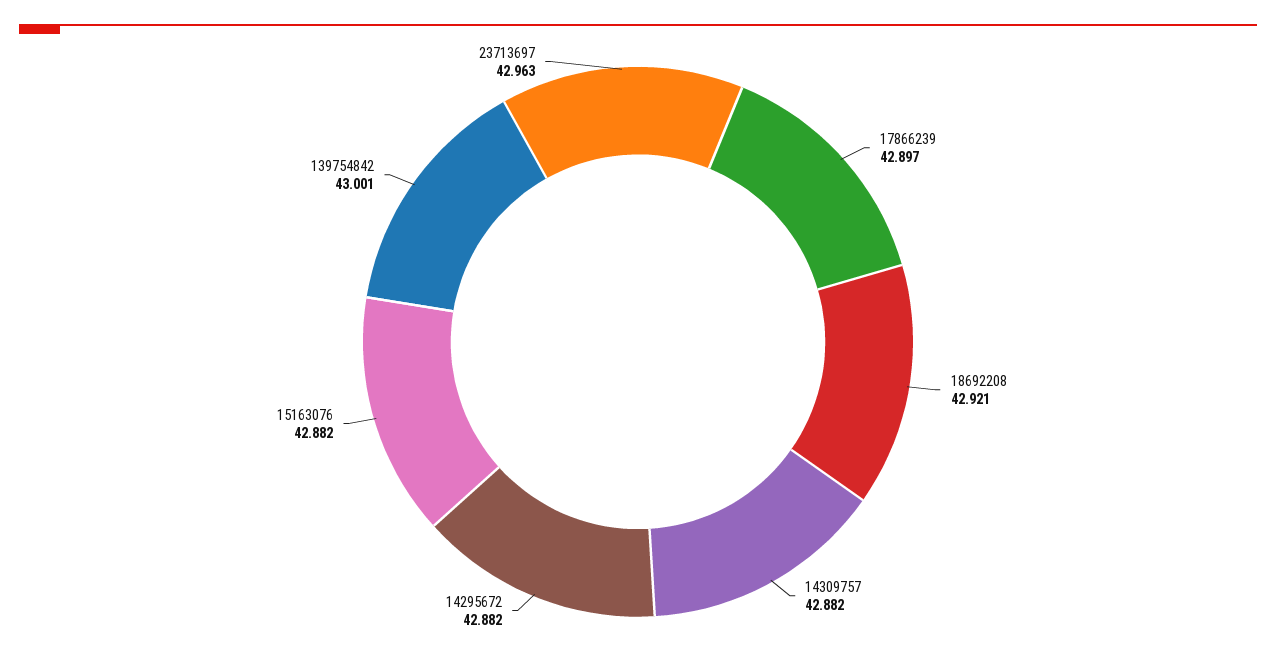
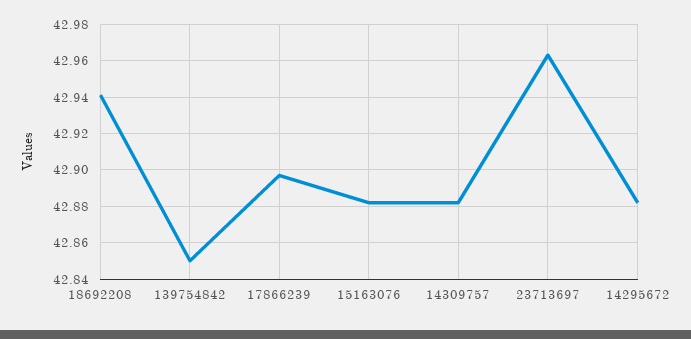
  {
    "17866239": 42.897,
-   "18692208": 42.921,
+   "18692208": 42.94,
    "14309757": 42.882,
    "14295672": 42.882,
    "15163076": 42.882,
-   "139754842": 43.001,
+   "139754842": 42.85,
    "23713697": 42.963
  }

